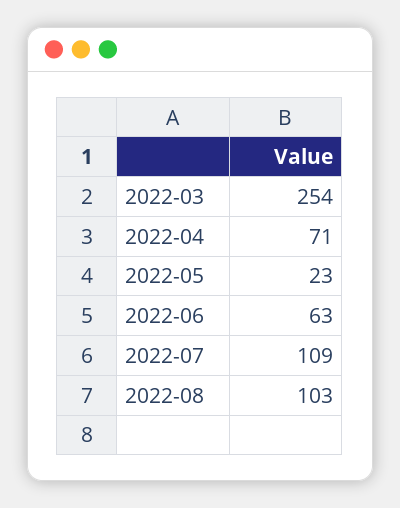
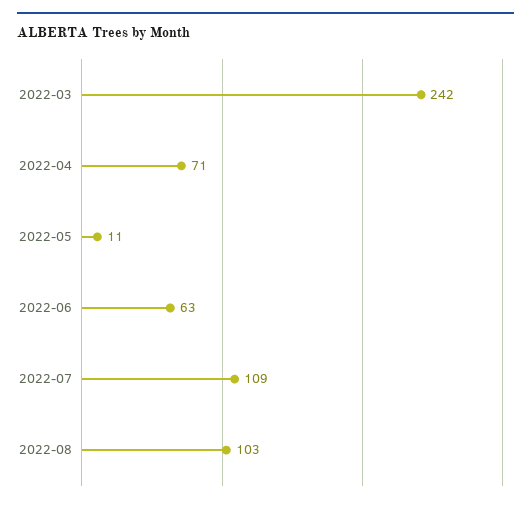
  {
-   "2022-03": 254,
+   "2022-03": 242,
    "2022-04": 71,
-   "2022-05": 23,
+   "2022-05": 11,
    "2022-06": 63,
    "2022-07": 109,
    "2022-08": 103
  }

